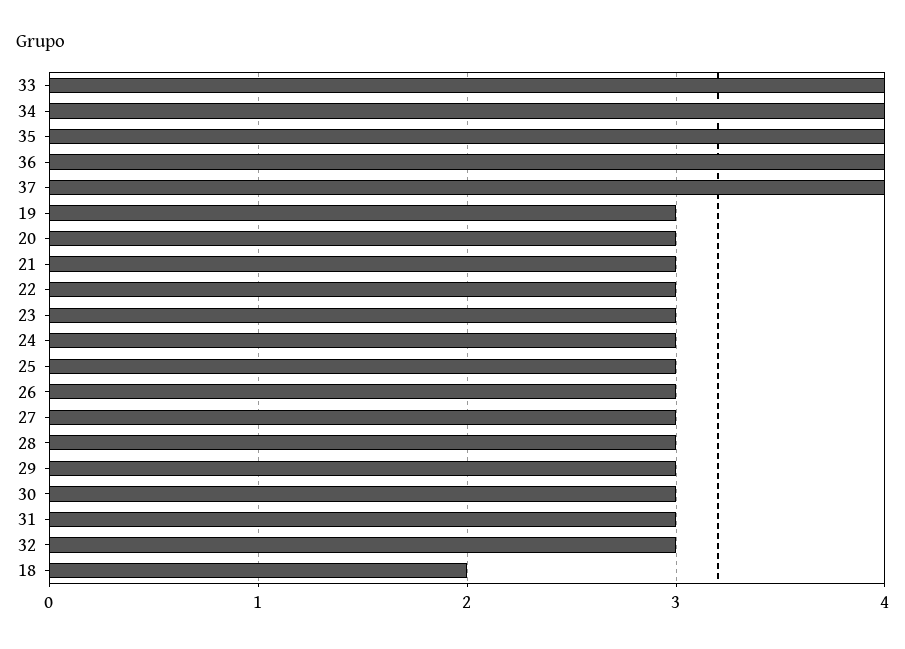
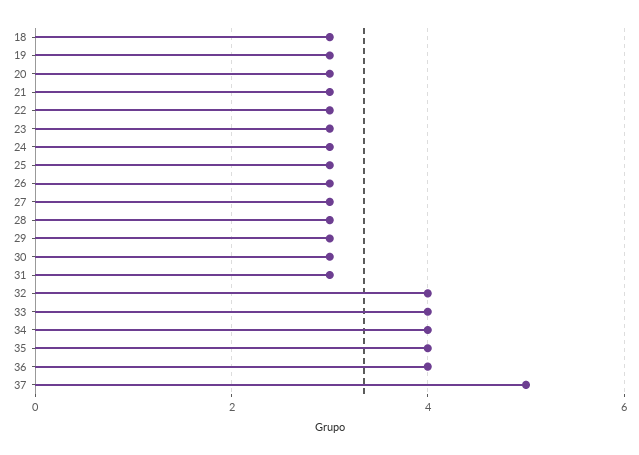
  {
    "33": 4,
    "34": 4,
    "35": 4,
    "36": 4,
-   "37": 4,
+   "37": 5,
    "19": 3,
    "20": 3,
    "21": 3,
    "22": 3,
    "23": 3,
    "24": 3,
    "25": 3,
    "26": 3,
    "27": 3,
    "28": 3,
    "29": 3,
    "30": 3,
    "31": 3,
-   "32": 3,
+   "32": 4,
-   "18": 2
+   "18": 3
  }

